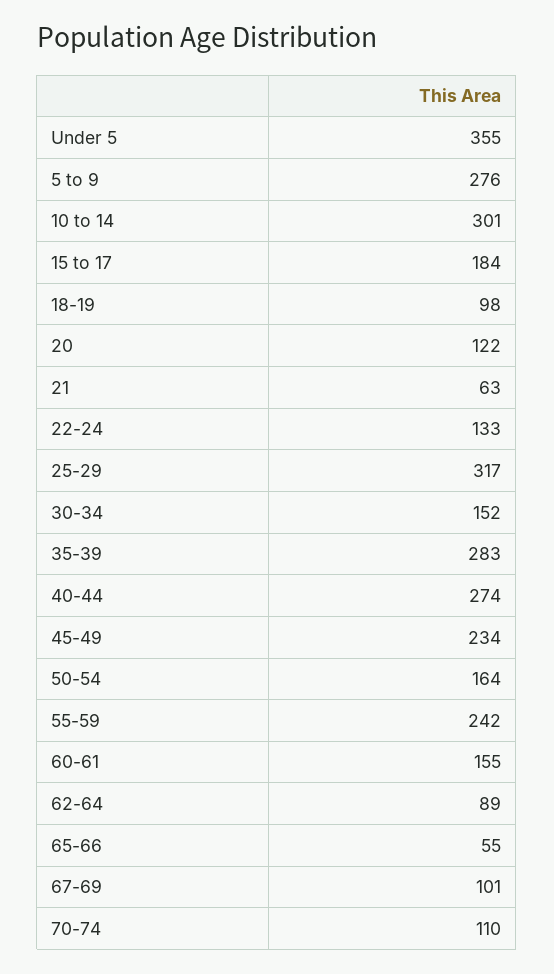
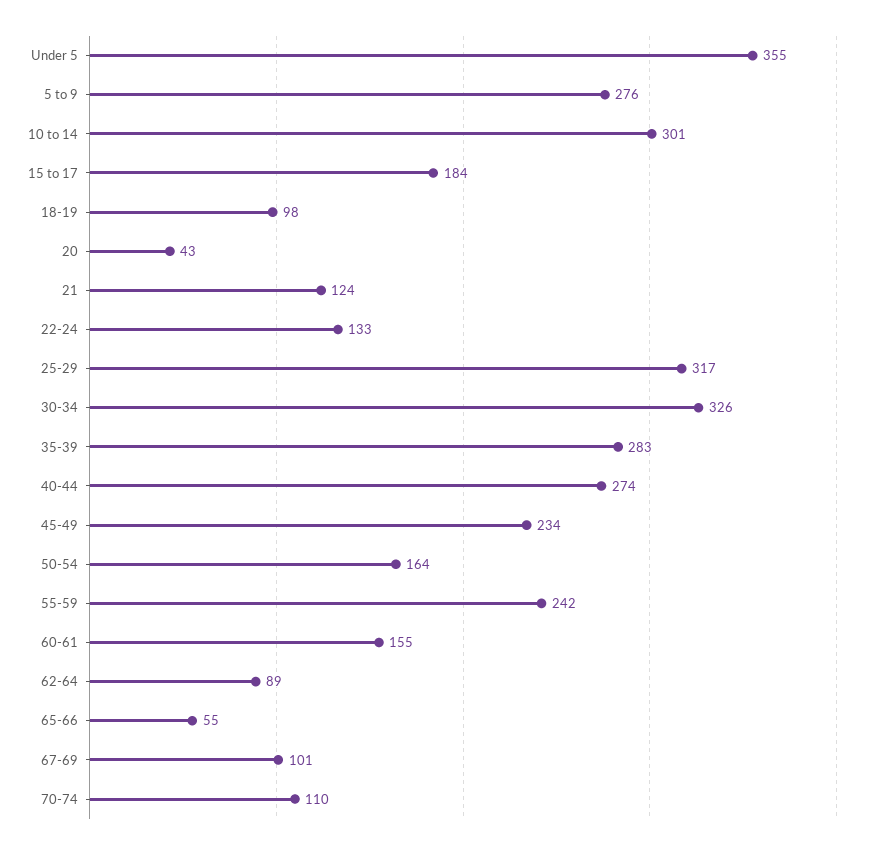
  {
    "Under 5": 355,
    "5 to 9": 276,
    "10 to 14": 301,
    "15 to 17": 184,
    "18-19": 98,
-   "20": 122,
+   "20": 43,
-   "21": 63,
+   "21": 124,
    "22-24": 133,
    "25-29": 317,
-   "30-34": 152,
+   "30-34": 326,
    "35-39": 283,
    "40-44": 274,
    "45-49": 234,
    "50-54": 164,
    "55-59": 242,
    "60-61": 155,
    "62-64": 89,
    "65-66": 55,
    "67-69": 101,
    "70-74": 110
  }

